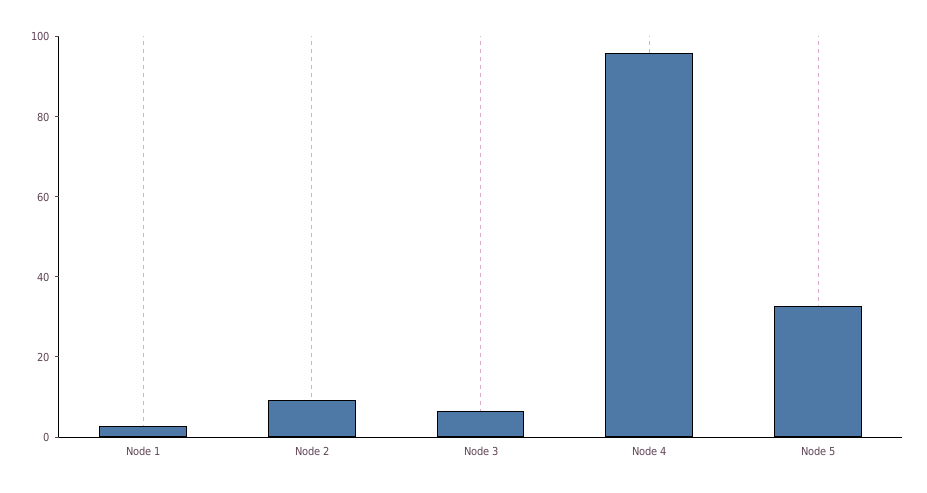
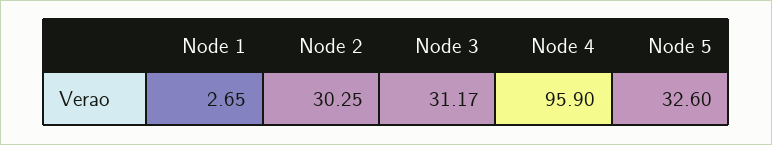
  {
    "Node 1": 2.65,
-   "Node 2": 10,
+   "Node 2": 30.25,
-   "Node 3": 5,
+   "Node 3": 31.17,
    "Node 4": 95.9,
    "Node 5": 32.6
  }

